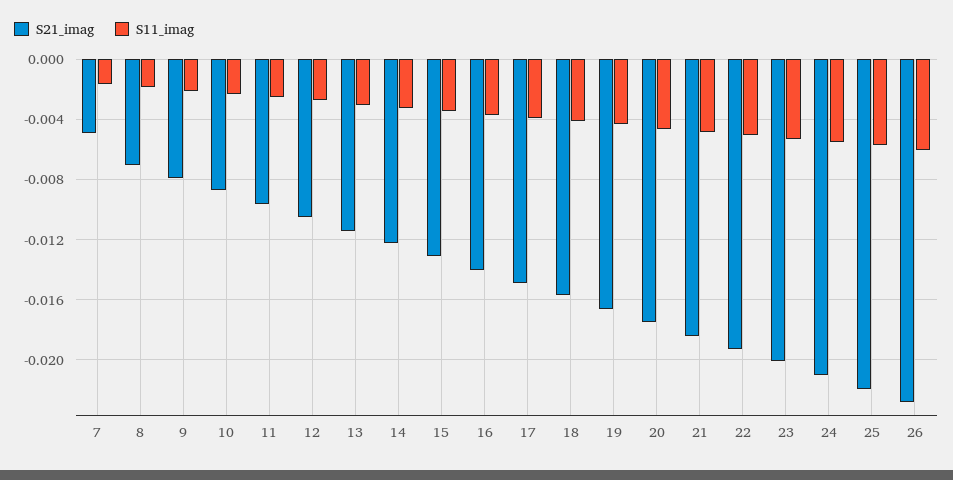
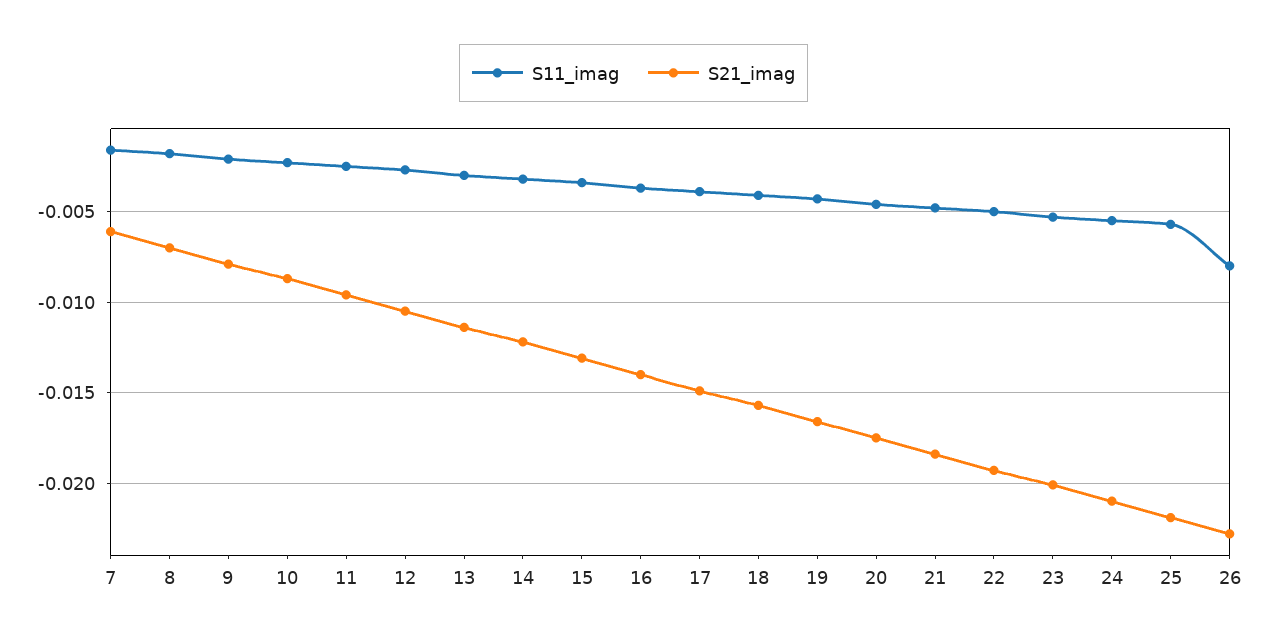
  {
    "S21_imag": {
-     "7": -0.005,
+     "7": -0.006,
      "8": -0.007,
      "9": -0.008,
      "10": -0.0085,
      "11": -0.0095,
      "12": -0.0105,
      "13": -0.0115,
      "14": -0.012,
      "15": -0.013,
      "16": -0.014,
      "17": -0.015,
      "18": -0.0155,
      "19": -0.0165,
      "20": -0.0175,
      "21": -0.0185,
      "22": -0.0195,
      "23": -0.02,
      "24": -0.021,
      "25": -0.022,
      "26": -0.023
    },
    "S11_imag": {
      "7": -0.0015,
      "8": -0.002,
      "9": -0.002,
      "10": -0.0025,
      "11": -0.0025,
      "12": -0.0025,
      "13": -0.003,
      "14": -0.003,
      "15": -0.0035,
      "16": -0.0035,
      "17": -0.004,
      "18": -0.004,
      "19": -0.0045,
      "20": -0.0045,
      "21": -0.005,
      "22": -0.005,
      "23": -0.0055,
      "24": -0.0055,
      "25": -0.0055,
-     "26": -0.006
+     "26": -0.008
    }
  }

